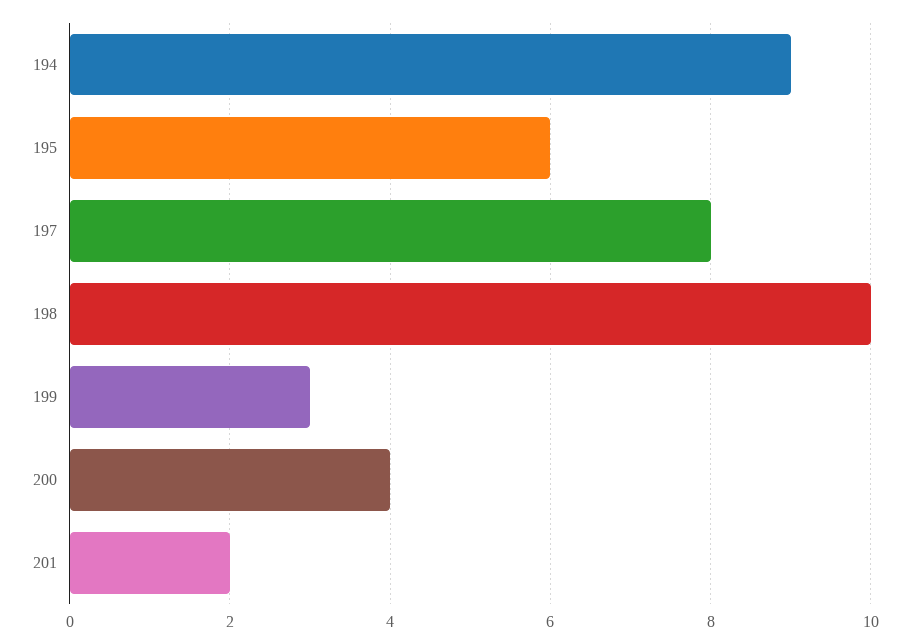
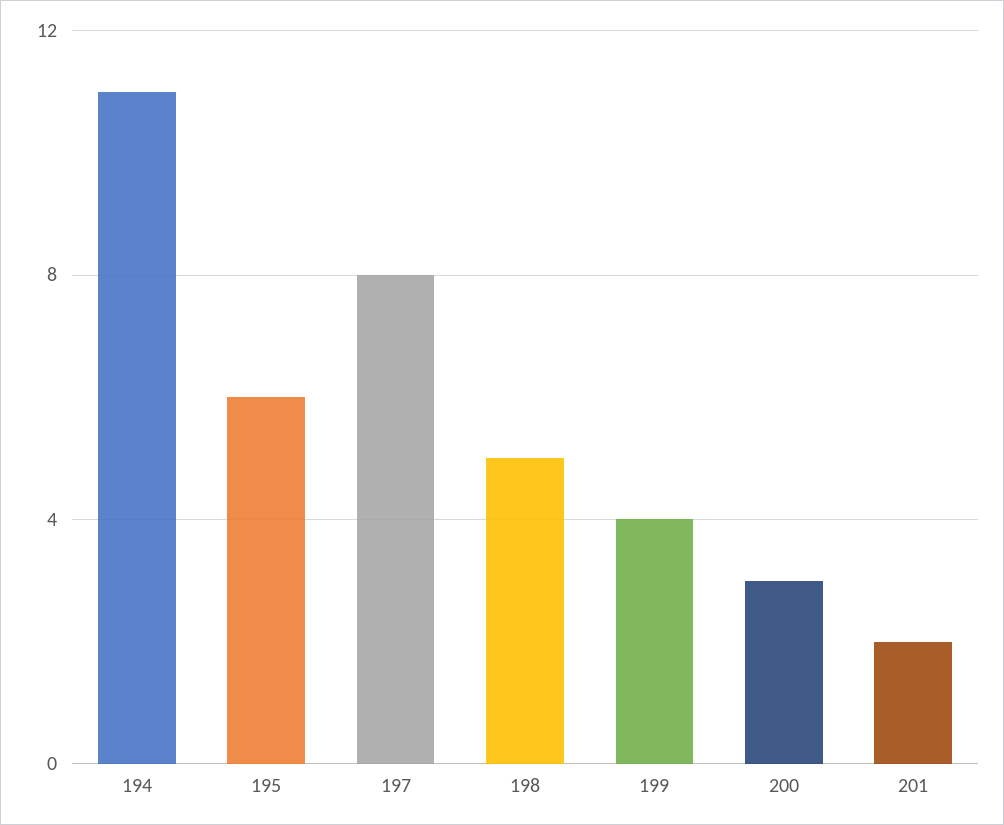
  {
-   "194": 9,
+   "194": 11,
    "195": 6,
    "197": 8,
-   "198": 10,
+   "198": 5,
-   "199": 3,
+   "199": 4,
-   "200": 4,
+   "200": 3,
    "201": 2
  }

